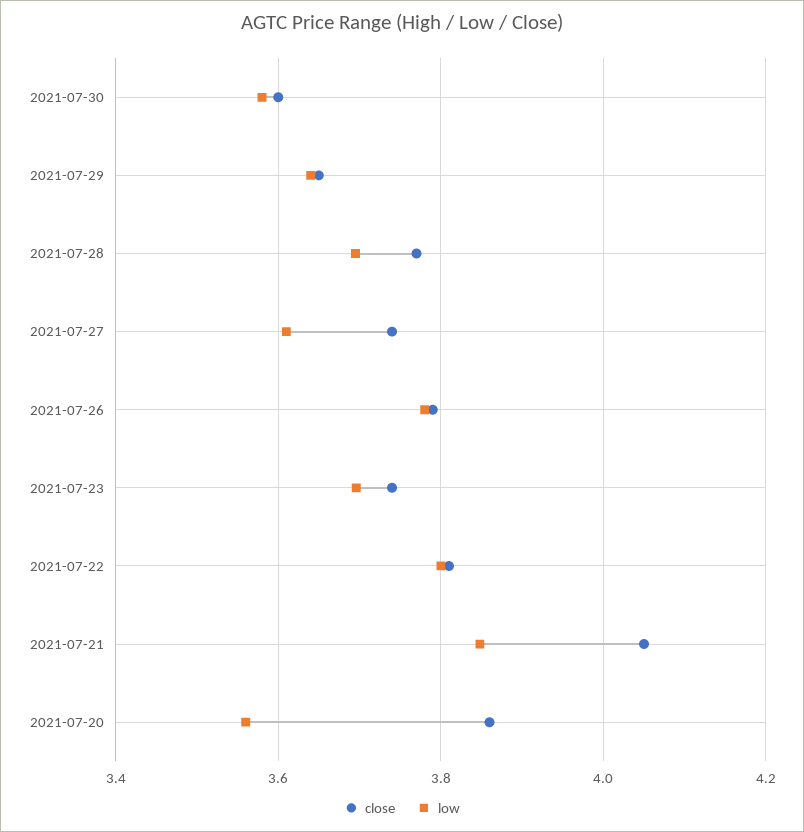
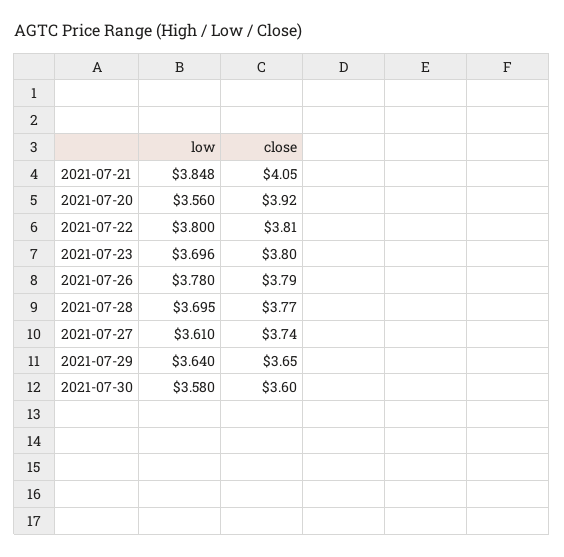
  {
    "close": {
      "2021-07-30": 3.6,
      "2021-07-29": 3.65,
      "2021-07-28": 3.77,
      "2021-07-27": 3.74,
      "2021-07-26": 3.79,
-     "2021-07-23": 3.74,
+     "2021-07-23": 3.8,
      "2021-07-22": 3.81,
      "2021-07-21": 4.05,
-     "2021-07-20": 3.86
+     "2021-07-20": 3.92
    },
    "low": {
      "2021-07-30": 3.58,
      "2021-07-29": 3.64,
      "2021-07-28": 3.695,
      "2021-07-27": 3.61,
      "2021-07-26": 3.78,
      "2021-07-23": 3.696,
      "2021-07-22": 3.8,
      "2021-07-21": 3.848,
      "2021-07-20": 3.56
    }
  }

